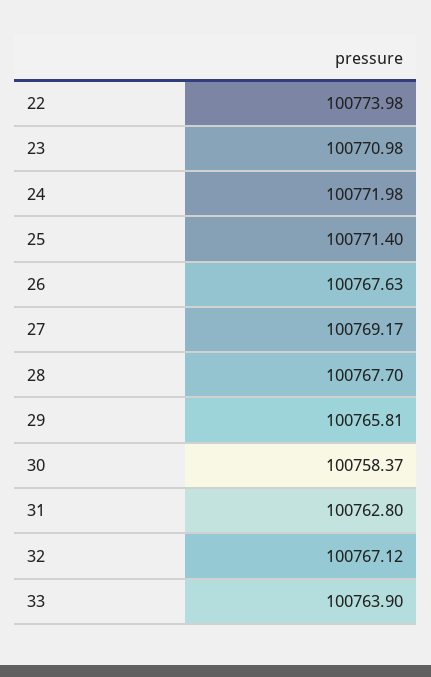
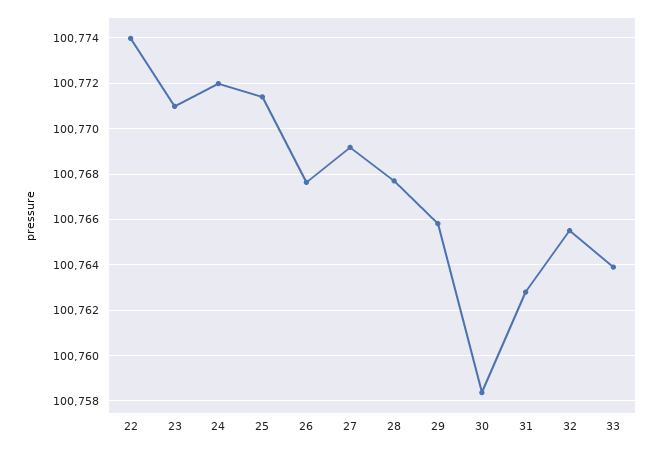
  {
    "22": 100773.98,
    "23": 100770.98,
    "24": 100771.98,
    "25": 100771.4,
    "26": 100767.63,
    "27": 100769.17,
    "28": 100767.7,
    "29": 100765.81,
    "30": 100758.37,
    "31": 100762.8,
-   "32": 100767.12,
+   "32": 100765.5,
    "33": 100763.9
  }

